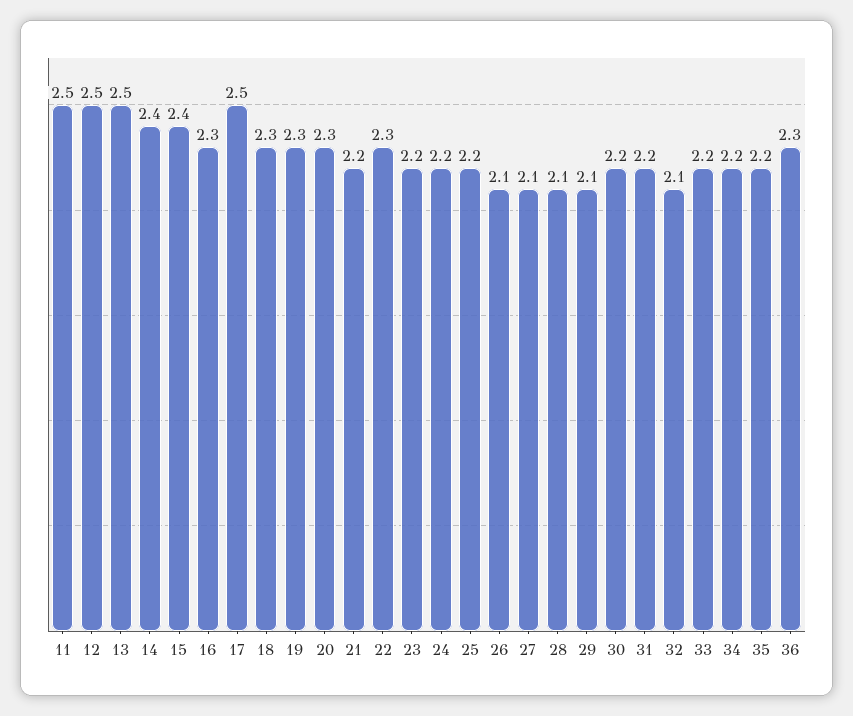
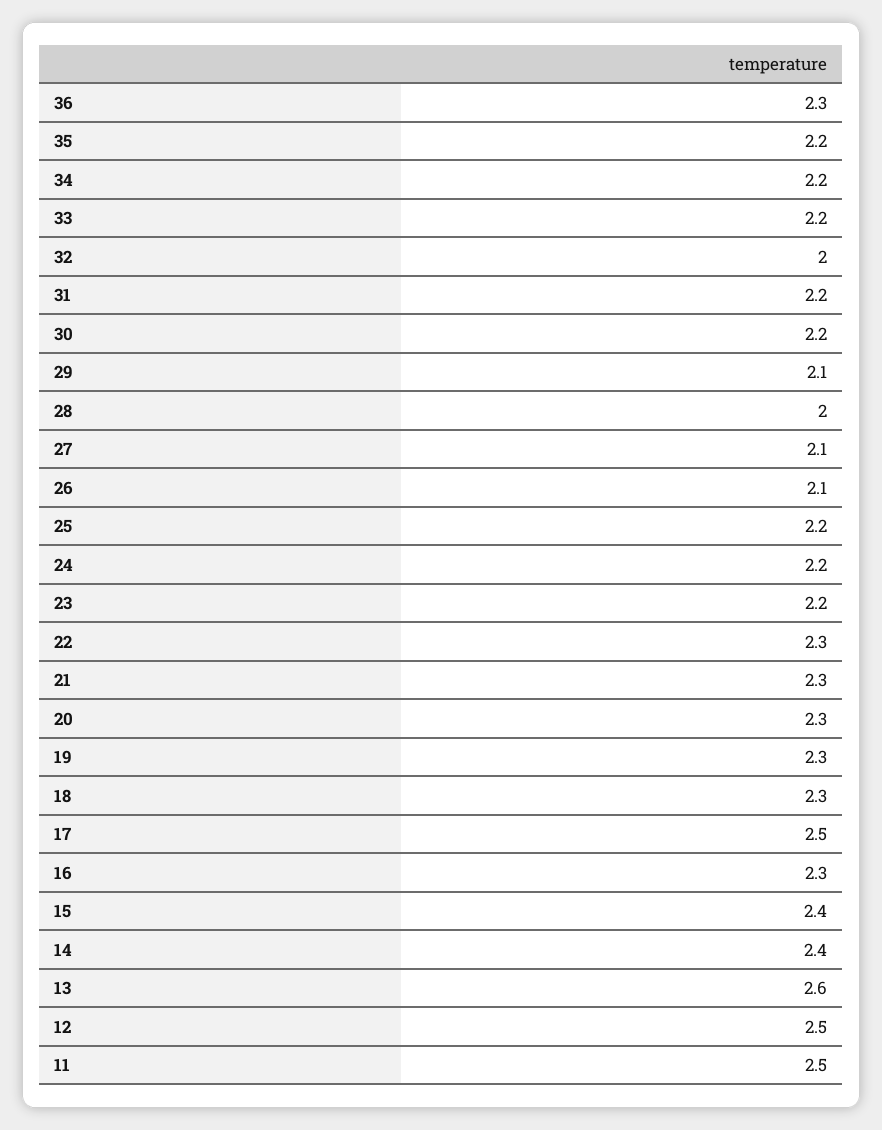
  {
    "11": 2.5,
    "12": 2.5,
-   "13": 2.5,
+   "13": 2.6,
    "14": 2.4,
    "15": 2.4,
    "16": 2.3,
    "17": 2.5,
    "18": 2.3,
    "19": 2.3,
    "20": 2.3,
-   "21": 2.2,
+   "21": 2.3,
    "22": 2.3,
    "23": 2.2,
    "24": 2.2,
    "25": 2.2,
    "26": 2.1,
    "27": 2.1,
-   "28": 2.1,
+   "28": 2,
    "29": 2.1,
    "30": 2.2,
    "31": 2.2,
-   "32": 2.1,
+   "32": 2,
    "33": 2.2,
    "34": 2.2,
    "35": 2.2,
    "36": 2.3
  }

